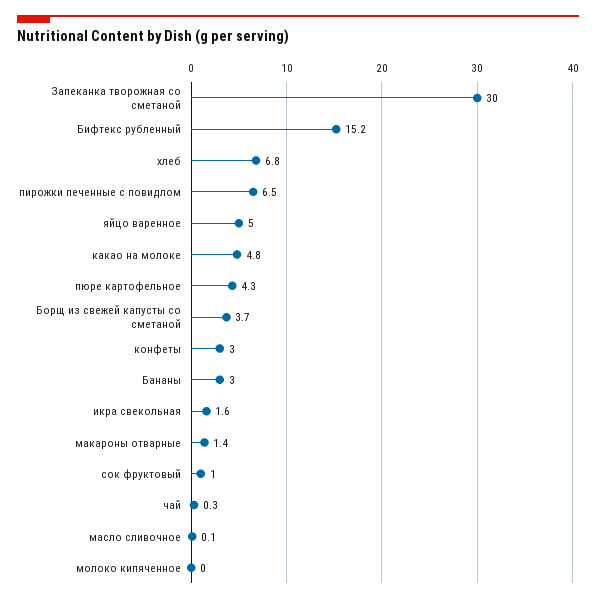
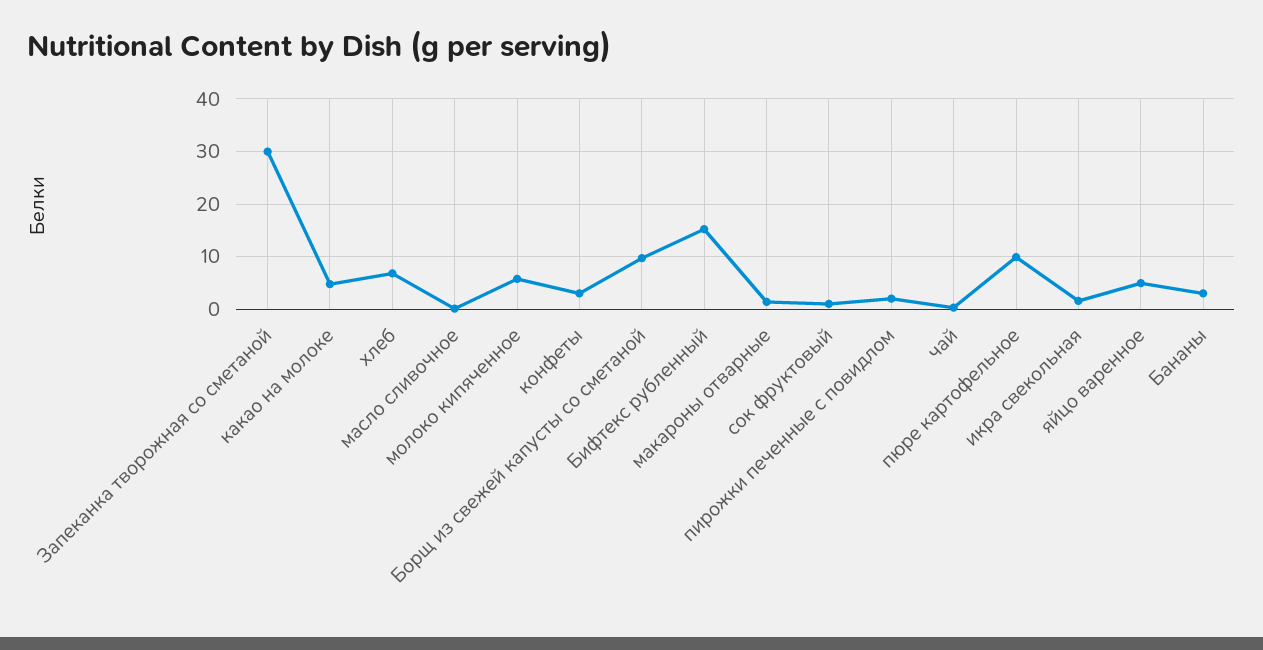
  {
    "Запеканка творожная со сметаной": 30,
    "Бифтекс рубленный": 15.2,
    "хлеб": 6.8,
-   "пирожки печенные с повидлом": 6.5,
+   "пирожки печенные с повидлом": 2,
    "яйцо варенное": 5,
    "какао на молоке": 4.8,
-   "пюре картофельное": 4.3,
+   "пюре картофельное": 10,
-   "Борщ из свежей капусты со сметаной": 3.7,
+   "Борщ из свежей капусты со сметаной": 10,
    "конфеты": 3,
    "Бананы": 3,
    "икра свекольная": 1.6,
    "макароны отварные": 1.4,
    "сок фруктовый": 1,
    "чай": 0.3,
    "масло сливочное": 0.1,
-   "молоко кипяченное": 0
+   "молоко кипяченное": 6
  }

